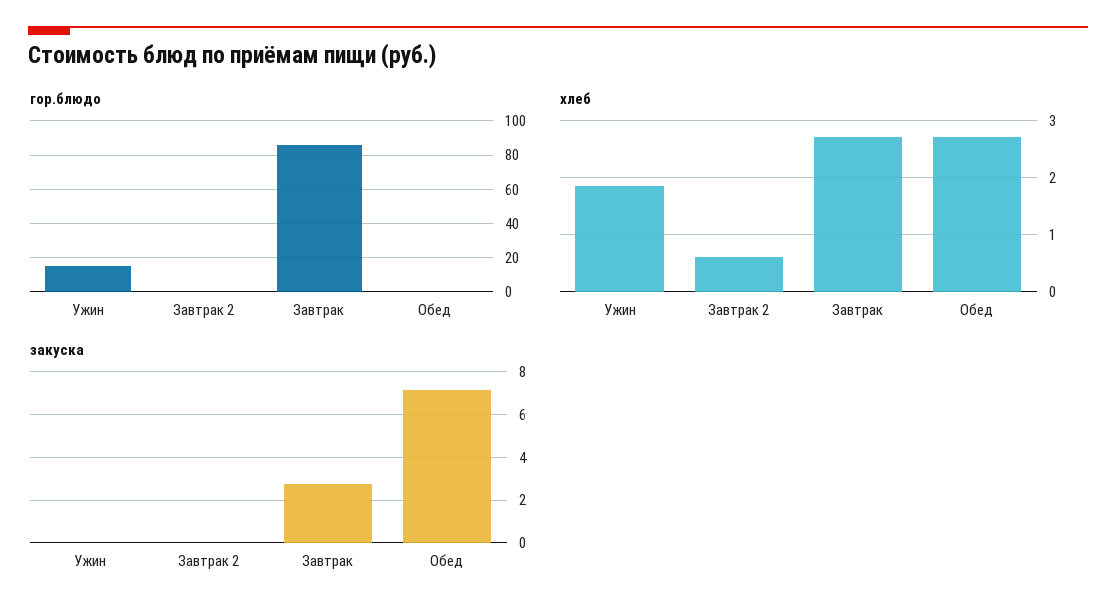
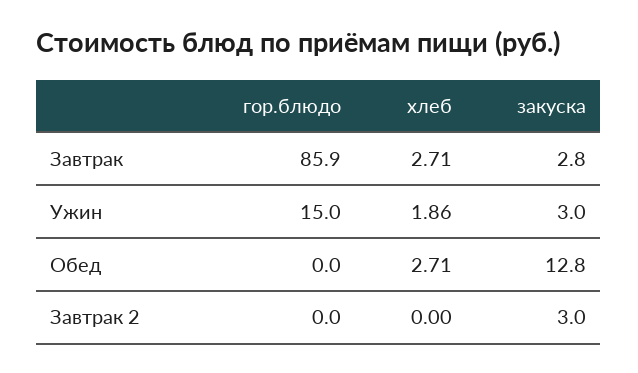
  {
    "гор.блюдо": {
      "Ужин": 15,
      "Завтрак 2": 0,
      "Завтрак": 85.9,
      "Обед": 0
    },
    "хлеб": {
      "Ужин": 1.86,
-     "Завтрак 2": 0.6,
+     "Завтрак 2": 0,
      "Завтрак": 2.71,
      "Обед": 2.71
    },
    "закуска": {
-     "Ужин": 0,
+     "Ужин": 3,
-     "Завтрак 2": 0,
+     "Завтрак 2": 3,
      "Завтрак": 2.8,
-     "Обед": 7
+     "Обед": 12.8
    }
  }

